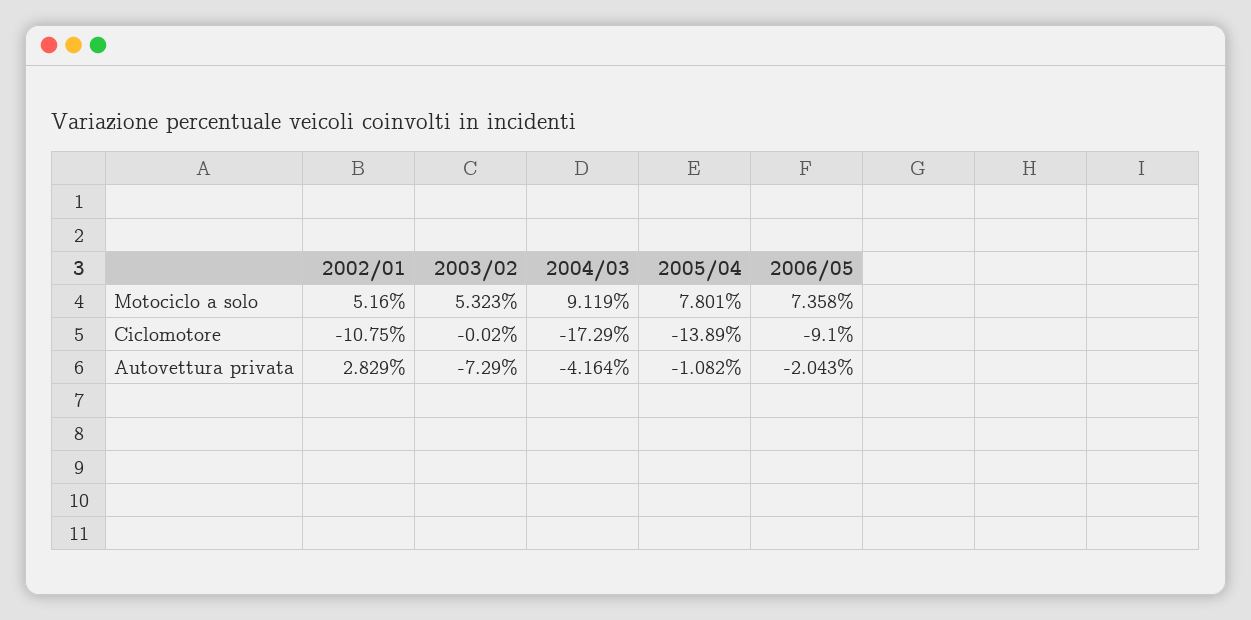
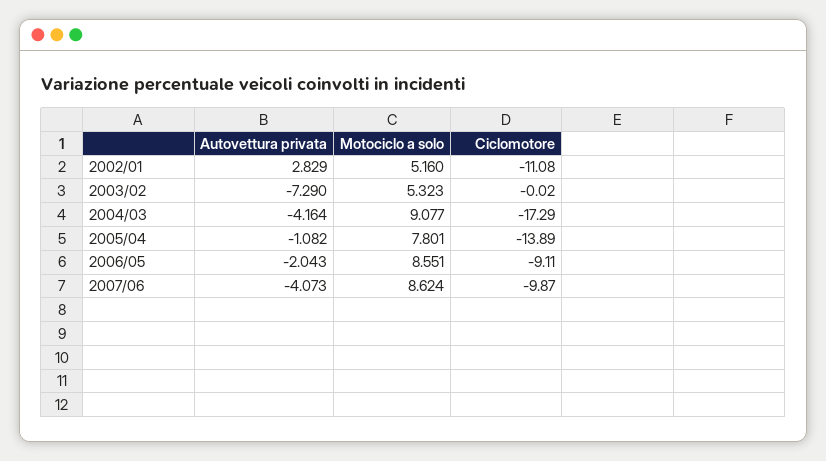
  {
    "2002/01": {
      "Motociclo a solo": 5.16,
-     "Ciclomotore": -10.75,
+     "Ciclomotore": -11.08,
      "Autovettura privata": 2.829
    },
    "2003/02": {
      "Motociclo a solo": 5.323,
      "Ciclomotore": -0.02,
      "Autovettura privata": -7.29
    },
    "2004/03": {
-     "Motociclo a solo": 9.119,
+     "Motociclo a solo": 9.077,
      "Ciclomotore": -17.29,
      "Autovettura privata": -4.164
    },
    "2005/04": {
      "Motociclo a solo": 7.801,
      "Ciclomotore": -13.89,
      "Autovettura privata": -1.082
    },
    "2006/05": {
-     "Motociclo a solo": 7.358,
+     "Motociclo a solo": 8.551,
-     "Ciclomotore": -9.1,
+     "Ciclomotore": -9.11,
      "Autovettura privata": -2.043
-   }
+   },
+   "2007/06": {
+     "Autovettura privata": -4.073,
+     "Motociclo a solo": 8.624,
+     "Ciclomotore": -9.87
+   }
  }

